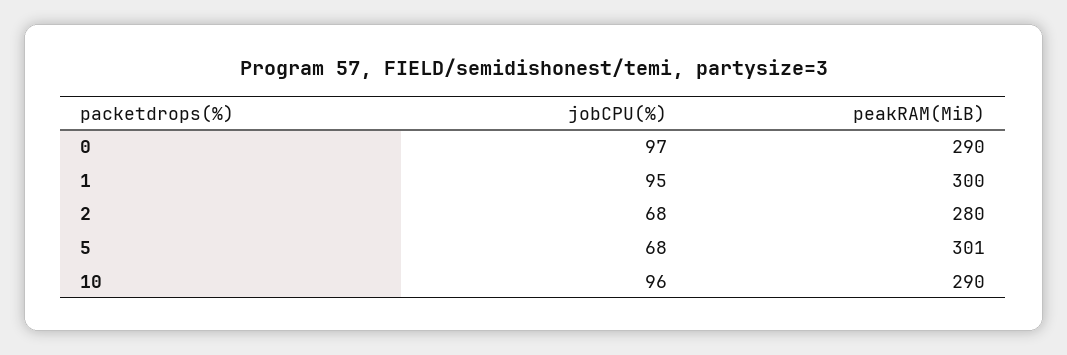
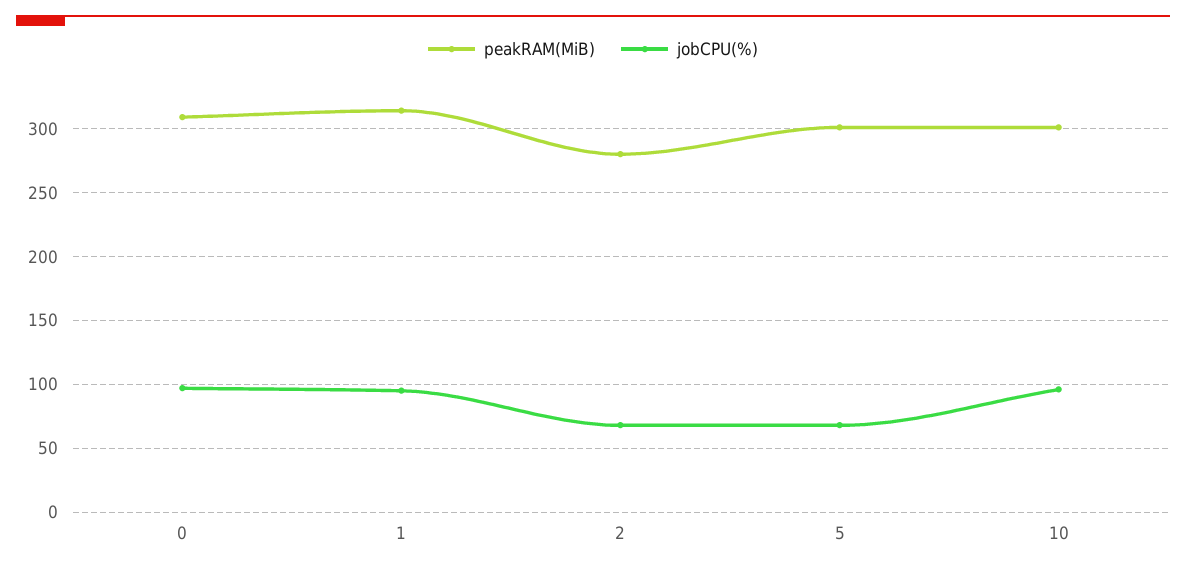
  {
    "jobCPU(%)": {
      "0": 97,
      "1": 95,
      "2": 68,
      "5": 68,
      "10": 96
    },
    "peakRAM(MiB)": {
-     "0": 290,
+     "0": 310,
-     "1": 300,
+     "1": 315,
      "2": 280,
      "5": 301,
-     "10": 290
+     "10": 300
    }
  }

